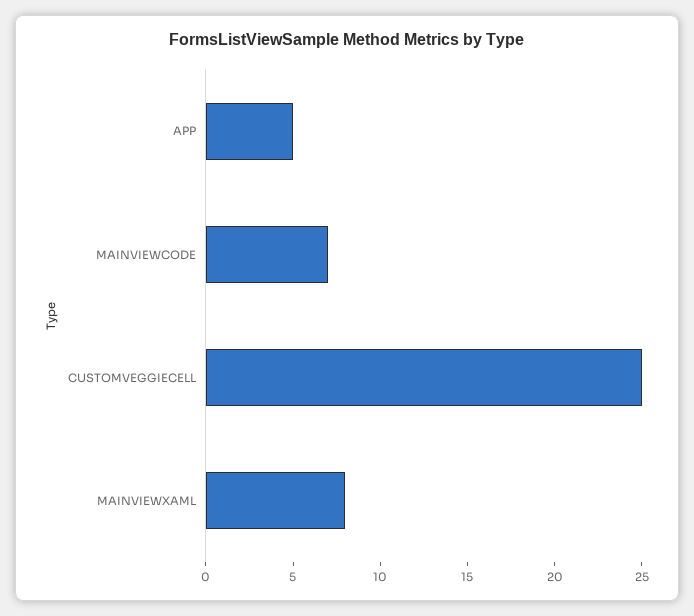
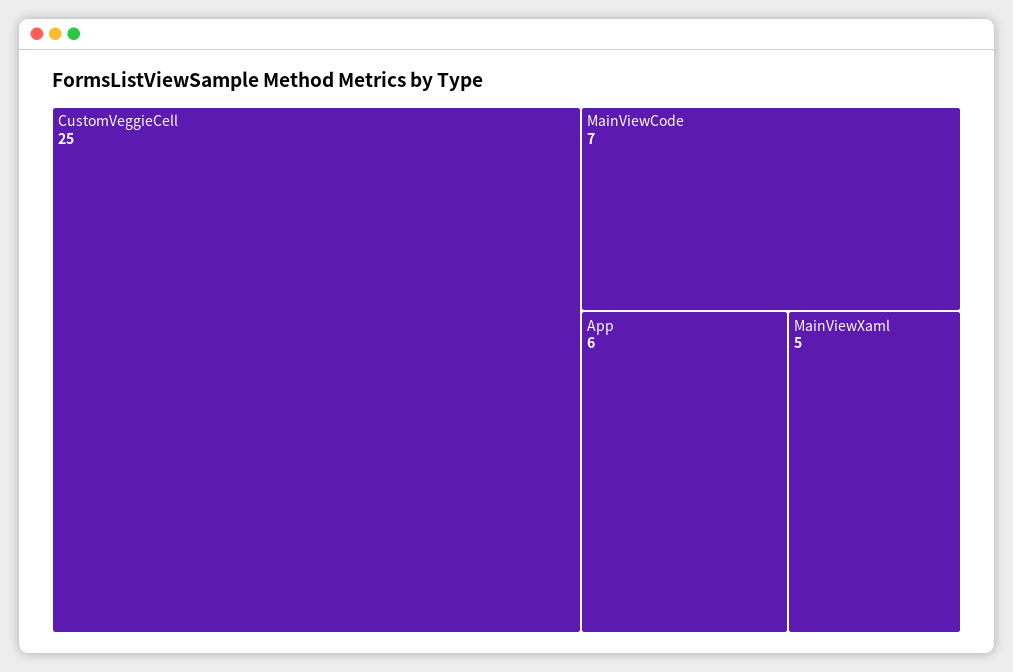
  {
-   "APP": 5,
+   "APP": 6,
    "MAINVIEWCODE": 7,
    "CUSTOMVEGGIECELL": 25,
-   "MAINVIEWXAML": 8
+   "MAINVIEWXAML": 5
  }

